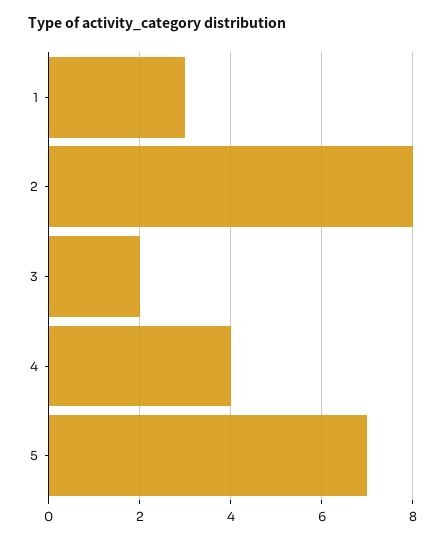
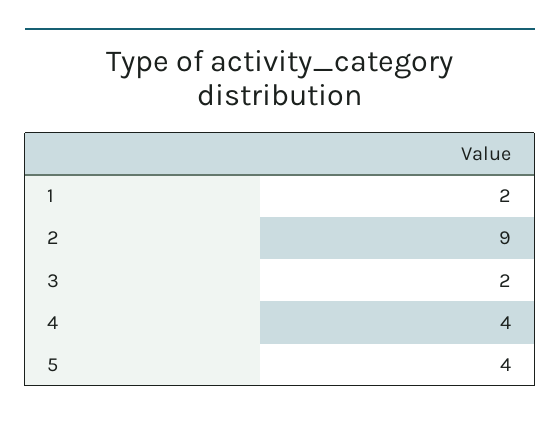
  {
-   "1": 3,
+   "1": 2,
-   "2": 8,
+   "2": 9,
    "3": 2,
    "4": 4,
-   "5": 7
+   "5": 4
  }

